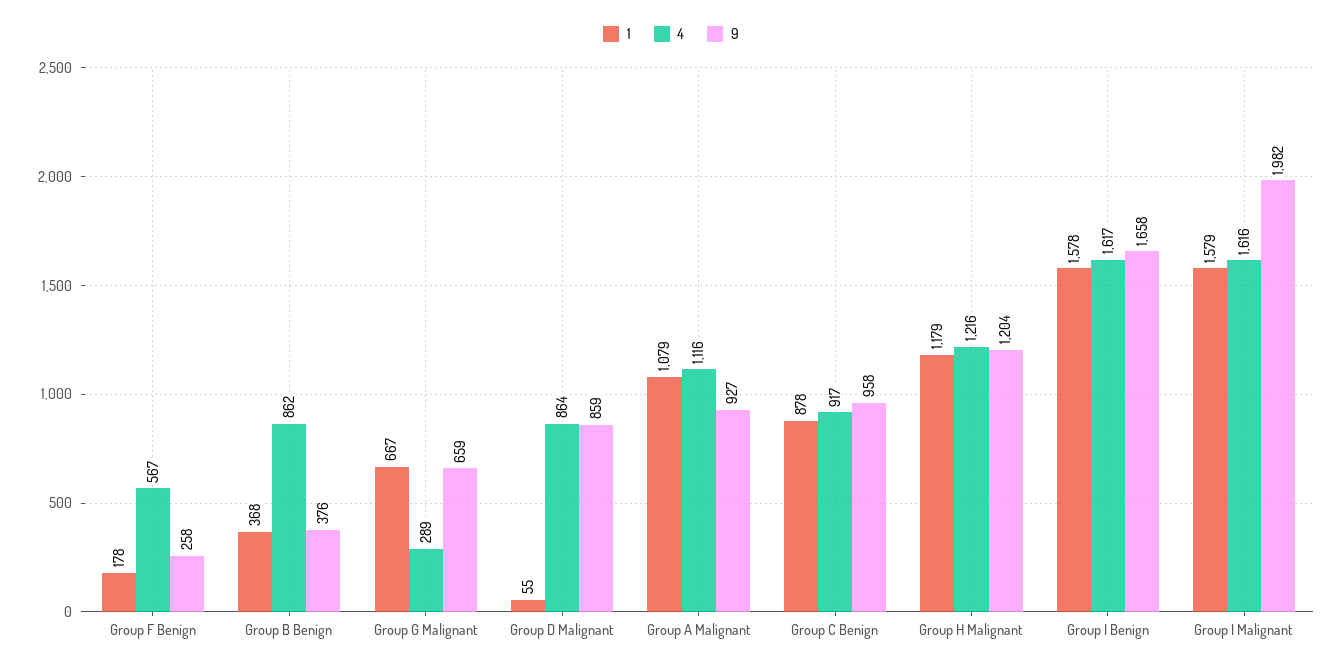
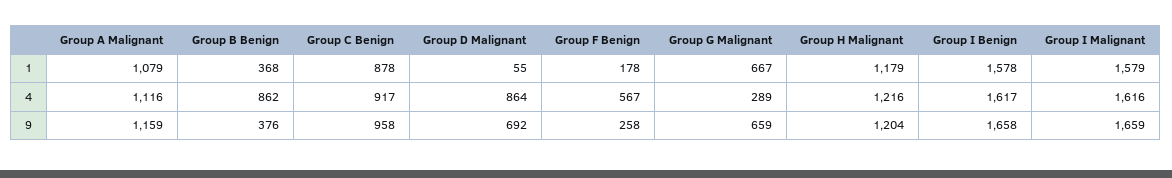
  {
    "1": {
      "Group F Benign": 178,
      "Group B Benign": 368,
      "Group G Malignant": 667,
      "Group D Malignant": 55,
      "Group A Malignant": 1079,
      "Group C Benign": 878,
      "Group H Malignant": 1179,
      "Group I Benign": 1578,
      "Group I Malignant": 1579
    },
    "4": {
      "Group F Benign": 567,
      "Group B Benign": 862,
      "Group G Malignant": 289,
      "Group D Malignant": 864,
      "Group A Malignant": 1116,
      "Group C Benign": 917,
      "Group H Malignant": 1216,
      "Group I Benign": 1617,
      "Group I Malignant": 1616
    },
    "9": {
      "Group F Benign": 258,
      "Group B Benign": 376,
      "Group G Malignant": 659,
-     "Group D Malignant": 859,
+     "Group D Malignant": 692,
-     "Group A Malignant": 927,
+     "Group A Malignant": 1159,
      "Group C Benign": 958,
      "Group H Malignant": 1204,
      "Group I Benign": 1658,
-     "Group I Malignant": 1982
+     "Group I Malignant": 1659
    }
  }

